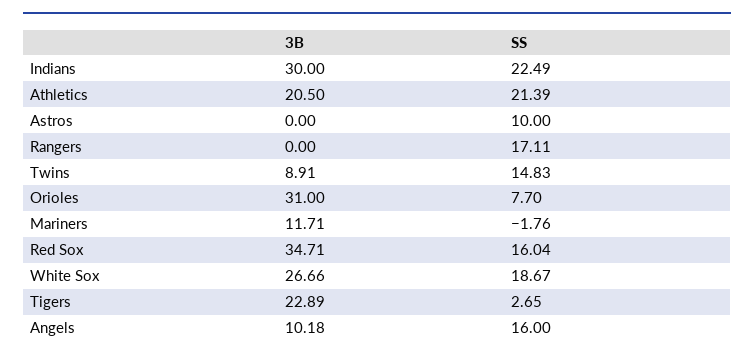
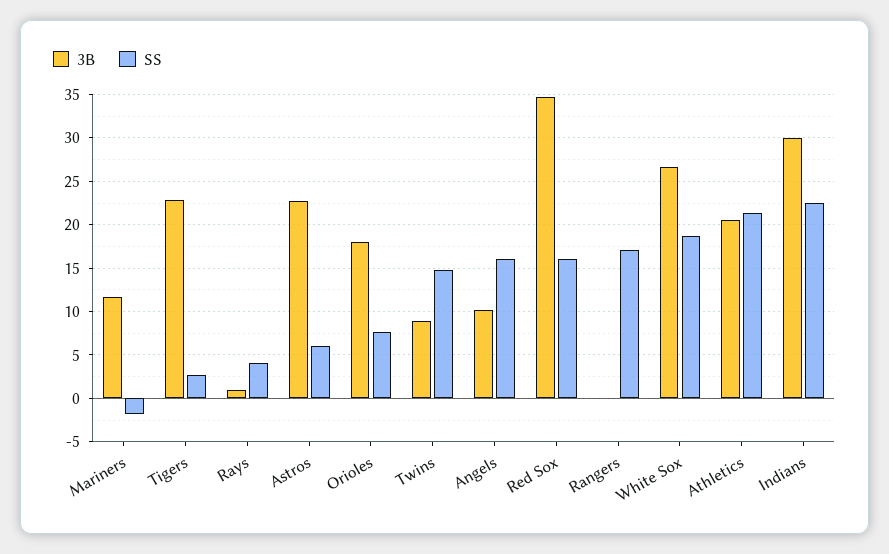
  {
    "3B": {
      "Indians": 30,
      "Athletics": 20.5,
-     "Astros": 0,
+     "Astros": 23,
      "Rangers": 0,
      "Twins": 8.91,
-     "Orioles": 31,
+     "Orioles": 18,
      "Mariners": 11.71,
      "Red Sox": 34.71,
      "White Sox": 26.66,
      "Tigers": 22.89,
-     "Angels": 10.18
+     "Angels": 10.18,
+     "Rays": 1
    },
    "SS": {
      "Indians": 22.49,
      "Athletics": 21.39,
-     "Astros": 10,
+     "Astros": 6,
      "Rangers": 17.11,
      "Twins": 14.83,
      "Orioles": 7.7,
      "Mariners": -1.76,
      "Red Sox": 16.04,
      "White Sox": 18.67,
      "Tigers": 2.65,
-     "Angels": 16
+     "Angels": 16,
+     "Rays": 4
    }
  }

